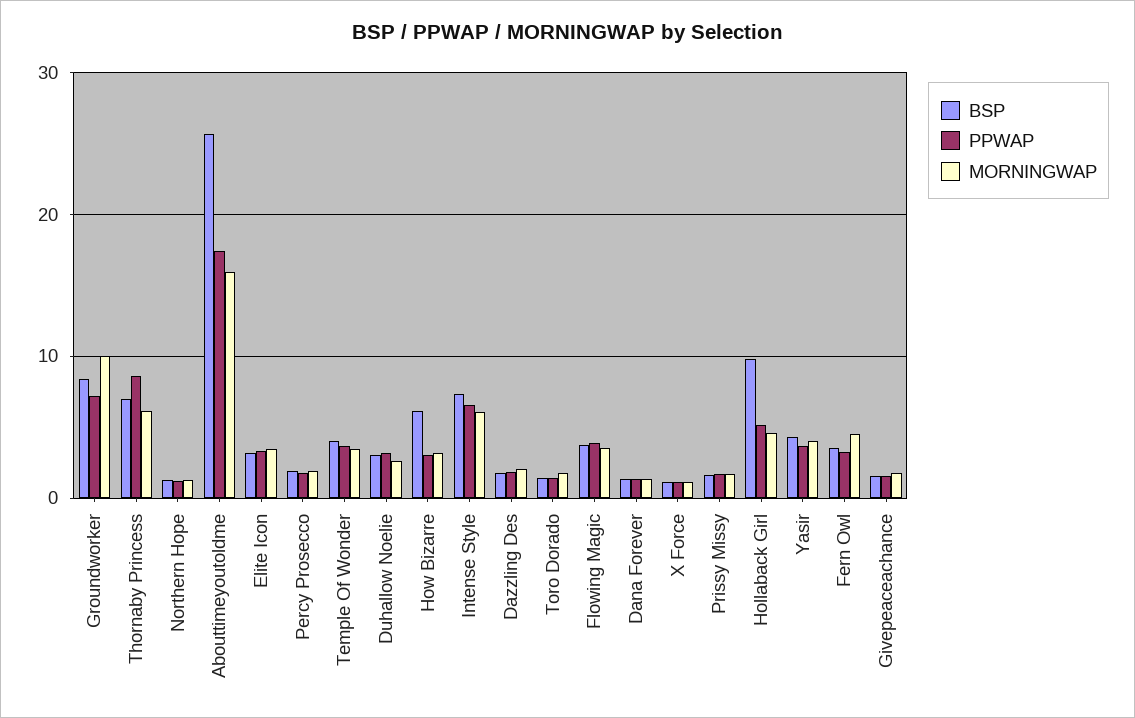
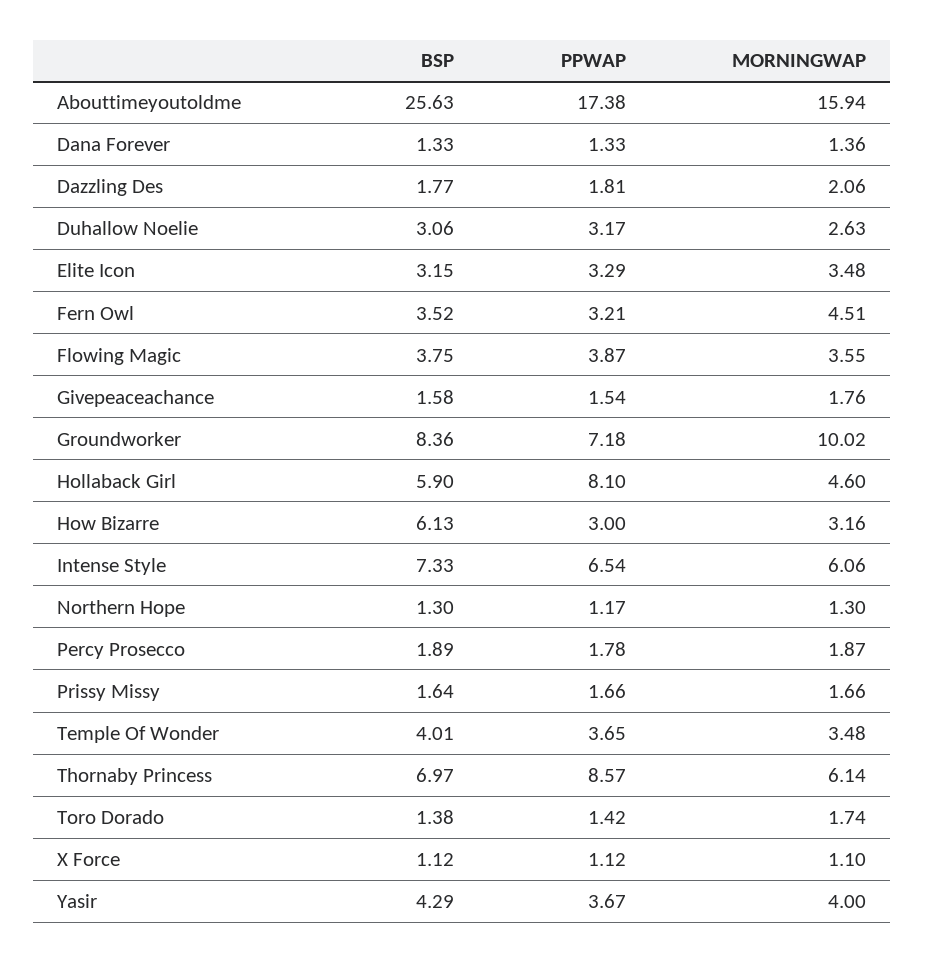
  {
    "BSP": {
      "Groundworker": 8.36,
      "Thornaby Princess": 6.97,
      "Northern Hope": 1.3,
      "Abouttimeyoutoldme": 25.63,
      "Elite Icon": 3.15,
      "Percy Prosecco": 1.89,
      "Temple Of Wonder": 4.01,
      "Duhallow Noelie": 3.06,
      "How Bizarre": 6.13,
      "Intense Style": 7.33,
      "Dazzling Des": 1.77,
      "Toro Dorado": 1.38,
      "Flowing Magic": 3.75,
      "Dana Forever": 1.33,
      "X Force": 1.12,
      "Prissy Missy": 1.64,
-     "Hollaback Girl": 10,
+     "Hollaback Girl": 5.9,
      "Yasir": 4.29,
      "Fern Owl": 3.52,
      "Givepeaceachance": 1.58
    },
    "PPWAP": {
      "Groundworker": 7.18,
      "Thornaby Princess": 8.57,
      "Northern Hope": 1.17,
      "Abouttimeyoutoldme": 17.38,
      "Elite Icon": 3.29,
      "Percy Prosecco": 1.78,
      "Temple Of Wonder": 3.65,
      "Duhallow Noelie": 3.17,
      "How Bizarre": 3,
      "Intense Style": 6.54,
      "Dazzling Des": 1.81,
      "Toro Dorado": 1.42,
      "Flowing Magic": 3.87,
      "Dana Forever": 1.33,
      "X Force": 1.12,
      "Prissy Missy": 1.66,
-     "Hollaback Girl": 5,
+     "Hollaback Girl": 8.1,
      "Yasir": 3.67,
      "Fern Owl": 3.21,
      "Givepeaceachance": 1.54
    },
    "MORNINGWAP": {
      "Groundworker": 10.02,
      "Thornaby Princess": 6.14,
      "Northern Hope": 1.3,
      "Abouttimeyoutoldme": 15.94,
      "Elite Icon": 3.48,
      "Percy Prosecco": 1.87,
      "Temple Of Wonder": 3.48,
      "Duhallow Noelie": 2.63,
      "How Bizarre": 3.16,
      "Intense Style": 6.06,
      "Dazzling Des": 2.06,
      "Toro Dorado": 1.74,
      "Flowing Magic": 3.55,
      "Dana Forever": 1.36,
      "X Force": 1.1,
      "Prissy Missy": 1.66,
      "Hollaback Girl": 4.6,
      "Yasir": 4,
      "Fern Owl": 4.51,
      "Givepeaceachance": 1.76
    }
  }

